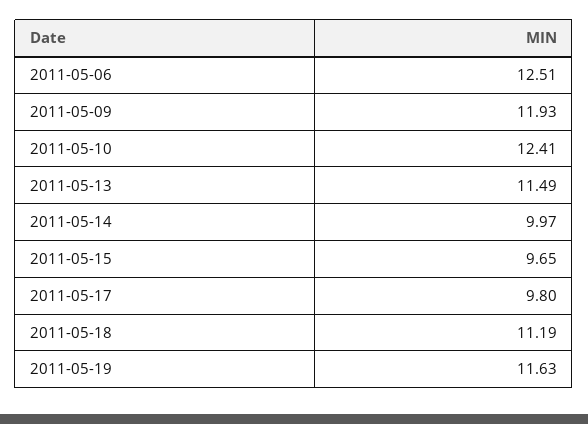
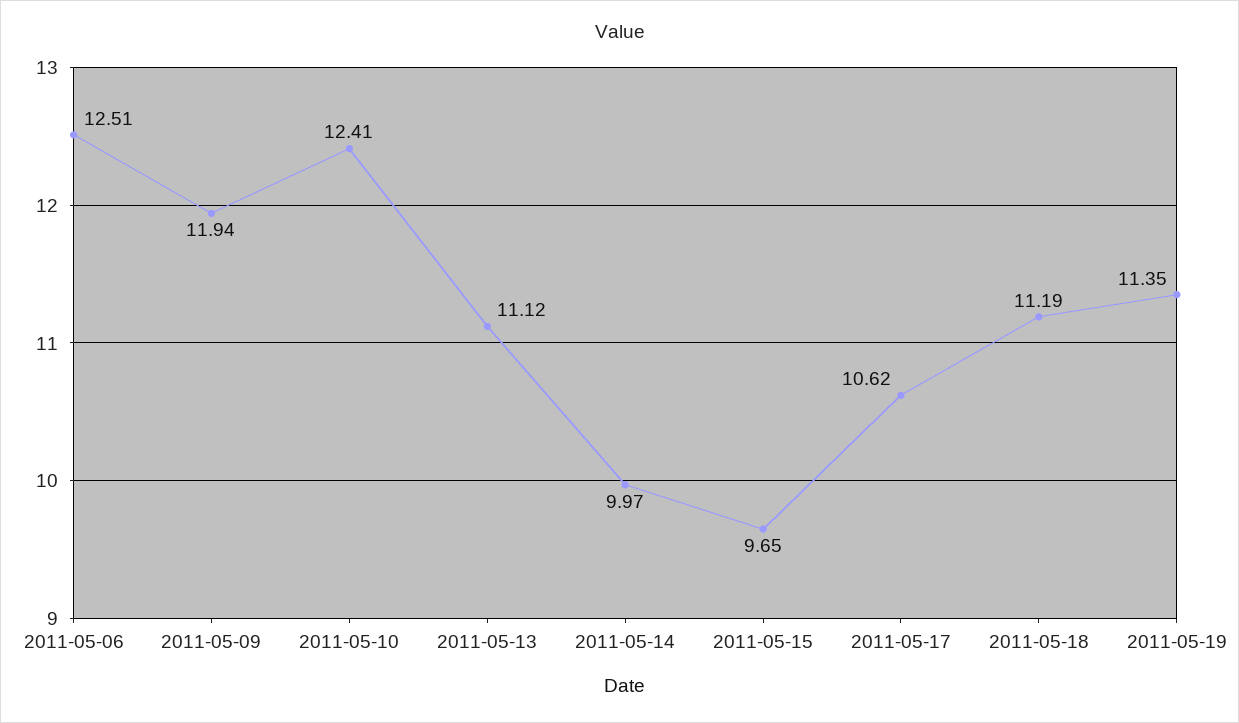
  {
    "2011-05-06": 12.51,
-   "2011-05-09": 11.93,
+   "2011-05-09": 11.94,
    "2011-05-10": 12.41,
-   "2011-05-13": 11.49,
+   "2011-05-13": 11.12,
    "2011-05-14": 9.97,
    "2011-05-15": 9.65,
-   "2011-05-17": 9.8,
+   "2011-05-17": 10.62,
    "2011-05-18": 11.19,
-   "2011-05-19": 11.63
+   "2011-05-19": 11.35
  }

